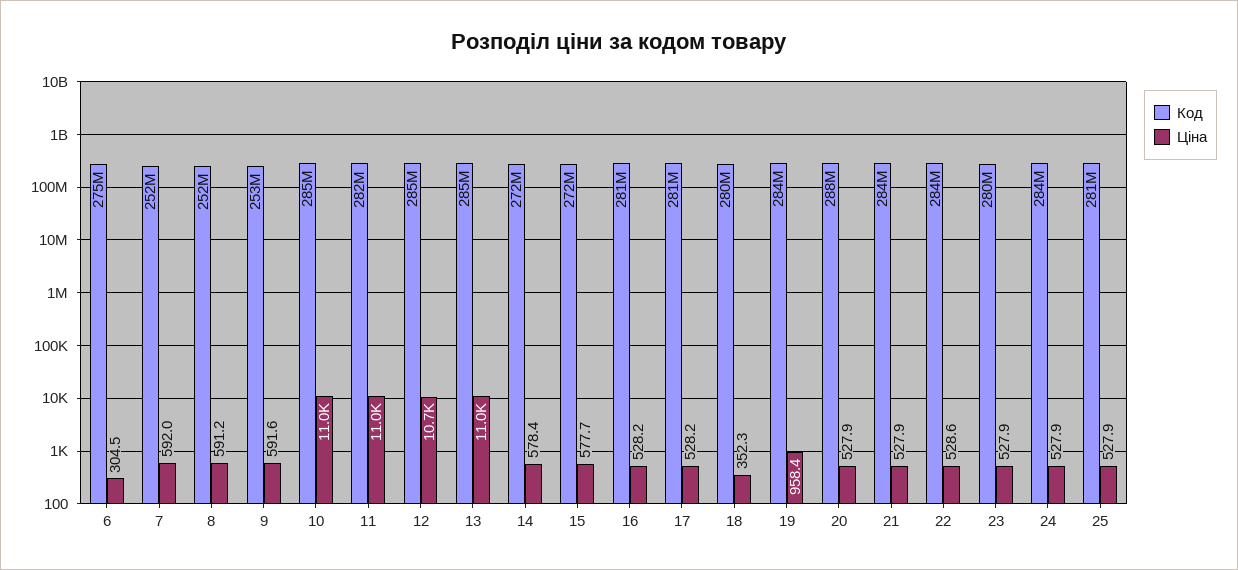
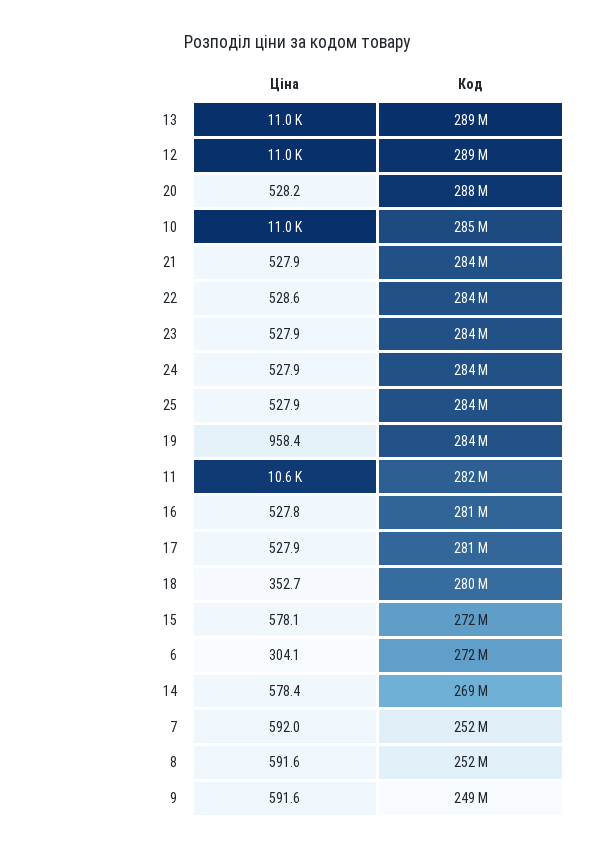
  {
    "Код": {
-     "6": 275000000,
+     "6": 272000000,
      "7": 252000000,
      "8": 252000000,
-     "9": 253000000,
+     "9": 249000000,
      "10": 285000000,
      "11": 282000000,
-     "12": 285000000,
+     "12": 289000000,
-     "13": 285000000,
+     "13": 289000000,
-     "14": 272000000,
+     "14": 269000000,
      "15": 272000000,
      "16": 281000000,
      "17": 281000000,
      "18": 280000000,
      "19": 284000000,
      "20": 288000000,
      "21": 284000000,
      "22": 284000000,
-     "23": 280000000,
+     "23": 284000000,
      "24": 284000000,
-     "25": 281000000
+     "25": 284000000
    },
    "Ціна": {
-     "6": 304.5,
+     "6": 304.1,
      "7": 592,
-     "8": 591.2,
+     "8": 591.6,
      "9": 591.6,
      "10": 11000,
-     "11": 11000,
+     "11": 10600,
-     "12": 10700,
+     "12": 11000,
      "13": 11000,
      "14": 578.4,
-     "15": 577.7,
+     "15": 578.1,
-     "16": 528.2,
+     "16": 527.8,
-     "17": 528.2,
+     "17": 527.9,
-     "18": 352.3,
+     "18": 352.7,
      "19": 958.4,
-     "20": 527.9,
+     "20": 528.2,
      "21": 527.9,
      "22": 528.6,
      "23": 527.9,
      "24": 527.9,
      "25": 527.9
    }
  }

